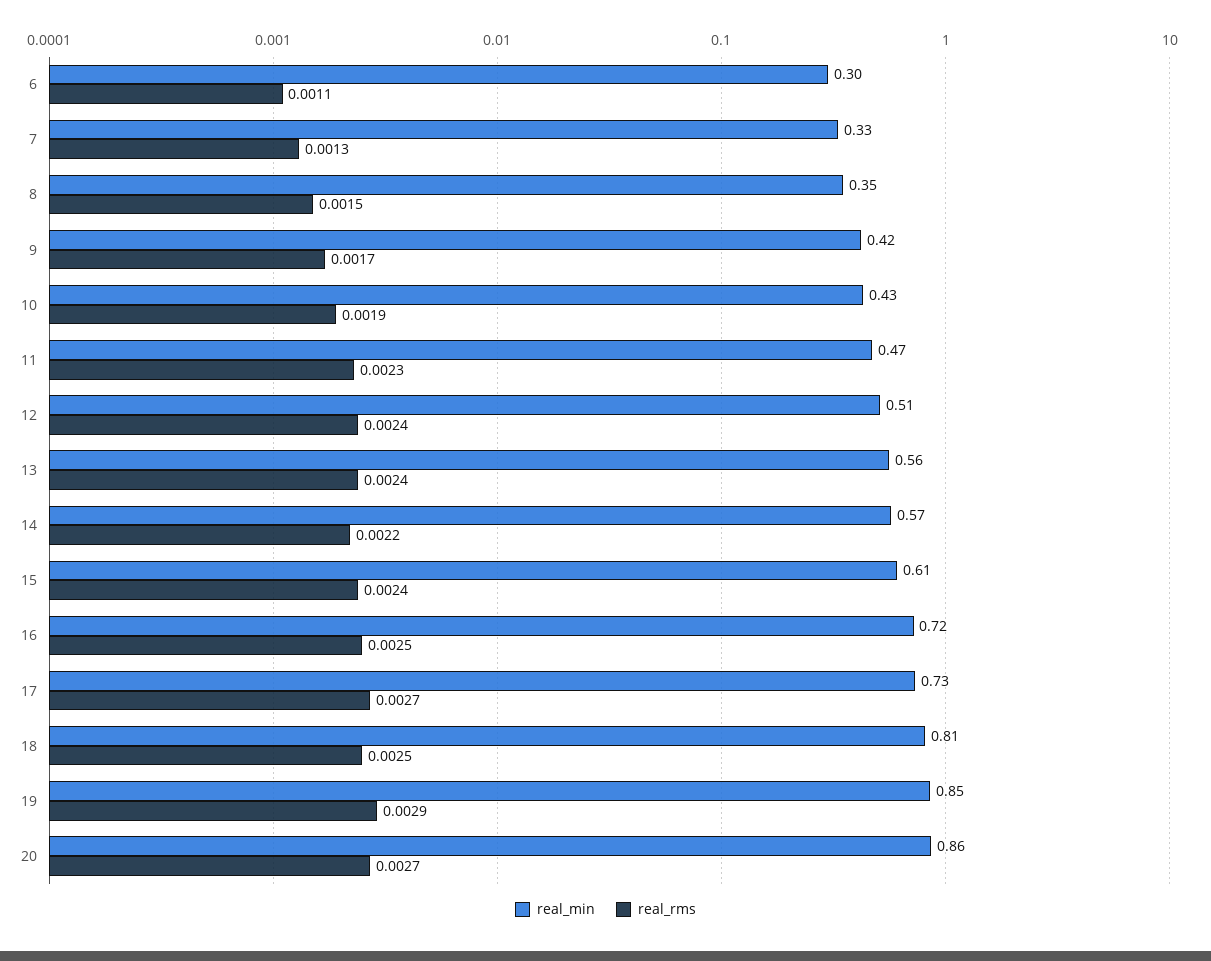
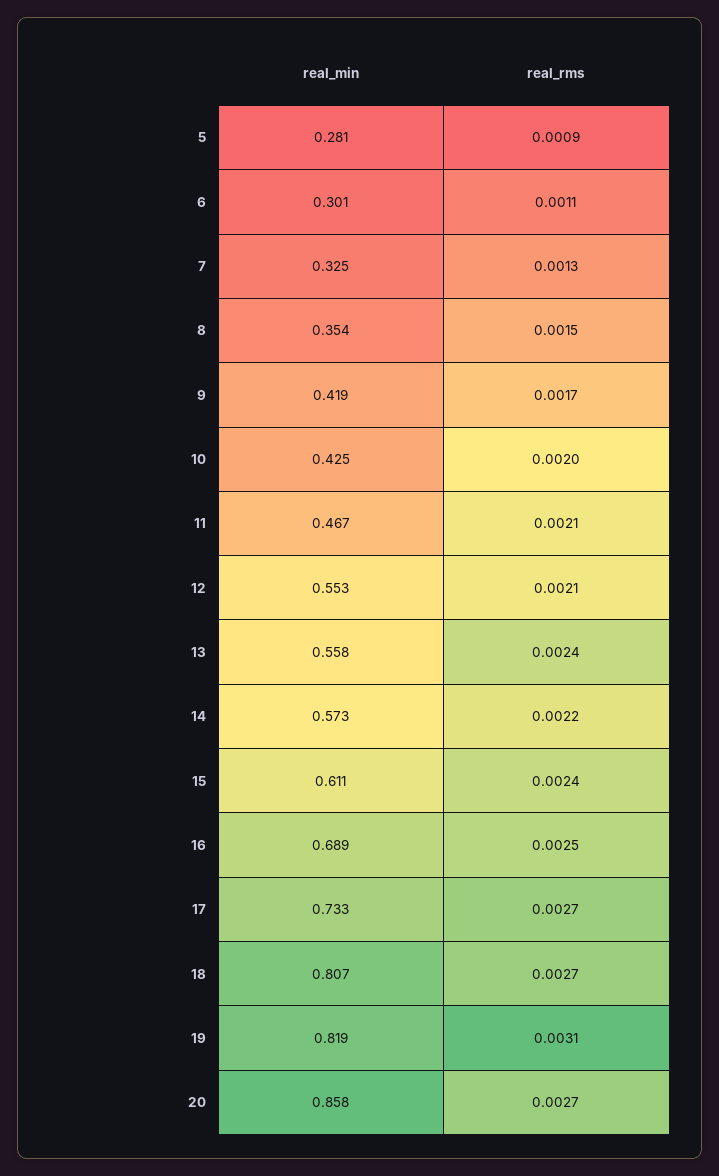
  {
    "real_min": {
      "6": 0.301,
      "7": 0.325,
      "8": 0.354,
      "9": 0.419,
      "10": 0.425,
      "11": 0.467,
-     "12": 0.51,
+     "12": 0.553,
      "13": 0.558,
      "14": 0.573,
      "15": 0.611,
-     "16": 0.72,
+     "16": 0.689,
      "17": 0.733,
      "18": 0.807,
-     "19": 0.85,
+     "19": 0.819,
-     "20": 0.858
+     "20": 0.858,
+     "5": 0.281
    },
    "real_rms": {
      "6": 0.0011,
      "7": 0.0013,
      "8": 0.0015,
      "9": 0.0017,
-     "10": 0.0019,
+     "10": 0.002,
-     "11": 0.0023,
+     "11": 0.0021,
-     "12": 0.0024,
+     "12": 0.0021,
      "13": 0.0024,
      "14": 0.0022,
      "15": 0.0024,
      "16": 0.0025,
      "17": 0.0027,
-     "18": 0.0025,
+     "18": 0.0027,
-     "19": 0.0029,
+     "19": 0.0031,
-     "20": 0.0027
+     "20": 0.0027,
+     "5": 0.0009
    }
  }

